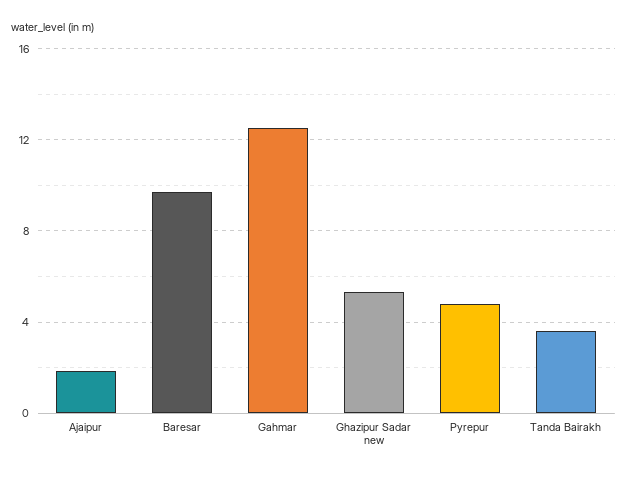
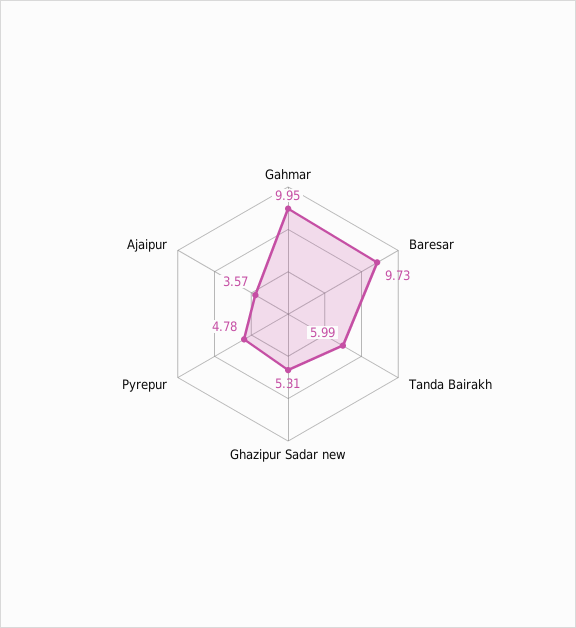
  {
-   "Ajaipur": 2,
+   "Ajaipur": 3.57,
    "Baresar": 9.73,
-   "Gahmar": 12.5,
+   "Gahmar": 9.95,
    "Ghazipur Sadar new": 5.31,
    "Pyrepur": 4.78,
-   "Tanda Bairakh": 3.5
+   "Tanda Bairakh": 5.99
  }

